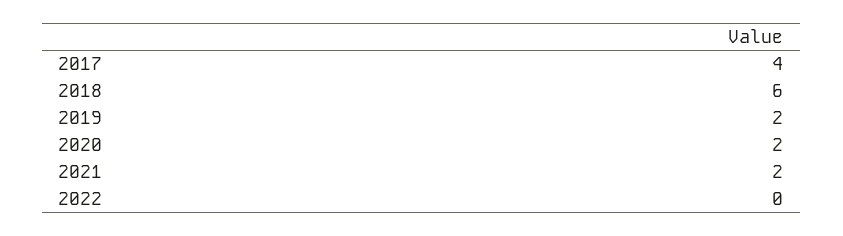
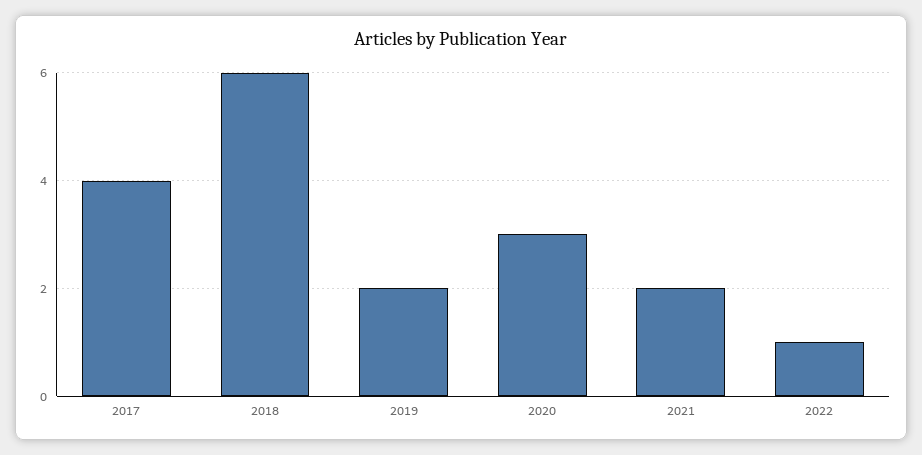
  {
    "2017": 4,
    "2018": 6,
    "2019": 2,
-   "2020": 2,
+   "2020": 3,
    "2021": 2,
-   "2022": 0
+   "2022": 1
  }

